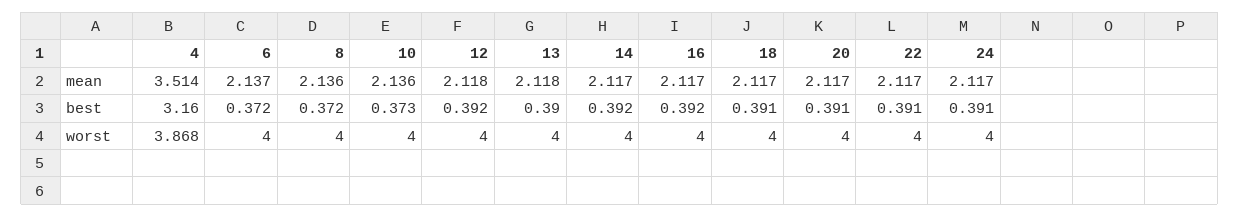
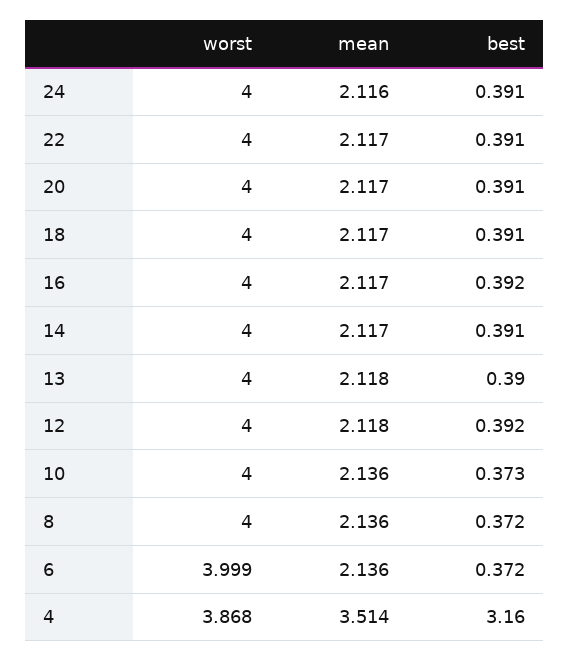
  {
    "4": {
      "mean": 3.514,
      "best": 3.16,
      "worst": 3.868
    },
    "6": {
-     "mean": 2.137,
+     "mean": 2.136,
      "best": 0.372,
-     "worst": 4
+     "worst": 3.999
    },
    "8": {
      "mean": 2.136,
      "best": 0.372,
      "worst": 4
    },
    "10": {
      "mean": 2.136,
      "best": 0.373,
      "worst": 4
    },
    "12": {
      "mean": 2.118,
      "best": 0.392,
      "worst": 4
    },
    "13": {
      "mean": 2.118,
      "best": 0.39,
      "worst": 4
    },
    "14": {
      "mean": 2.117,
-     "best": 0.392,
+     "best": 0.391,
      "worst": 4
    },
    "16": {
      "mean": 2.117,
      "best": 0.392,
      "worst": 4
    },
    "18": {
      "mean": 2.117,
      "best": 0.391,
      "worst": 4
    },
    "20": {
      "mean": 2.117,
      "best": 0.391,
      "worst": 4
    },
    "22": {
      "mean": 2.117,
      "best": 0.391,
      "worst": 4
    },
    "24": {
-     "mean": 2.117,
+     "mean": 2.116,
      "best": 0.391,
      "worst": 4
    }
  }

